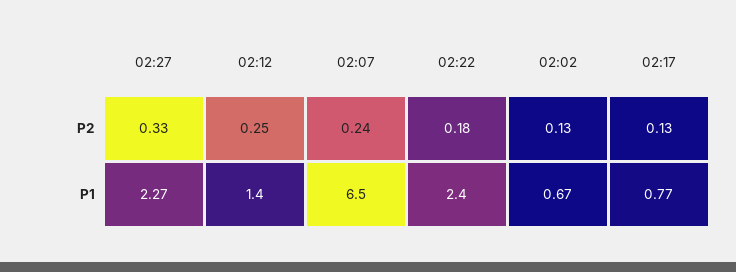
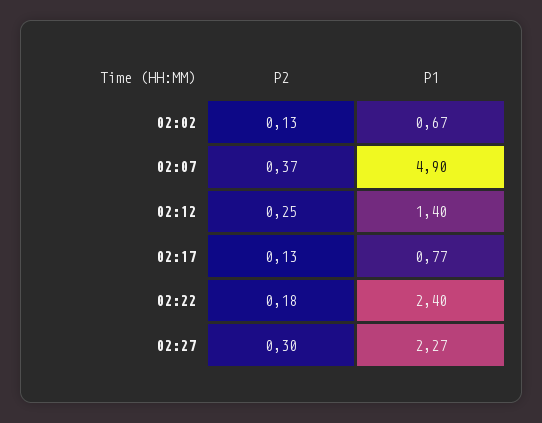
  {
    "02:27": {
-     "P2": 0.33,
+     "P2": 0.3,
      "P1": 2.27
    },
    "02:12": {
      "P2": 0.25,
      "P1": 1.4
    },
    "02:07": {
-     "P2": 0.24,
+     "P2": 0.37,
-     "P1": 6.5
+     "P1": 4.9
    },
    "02:22": {
      "P2": 0.18,
      "P1": 2.4
    },
    "02:02": {
      "P2": 0.13,
      "P1": 0.67
    },
    "02:17": {
      "P2": 0.13,
      "P1": 0.77
    }
  }

